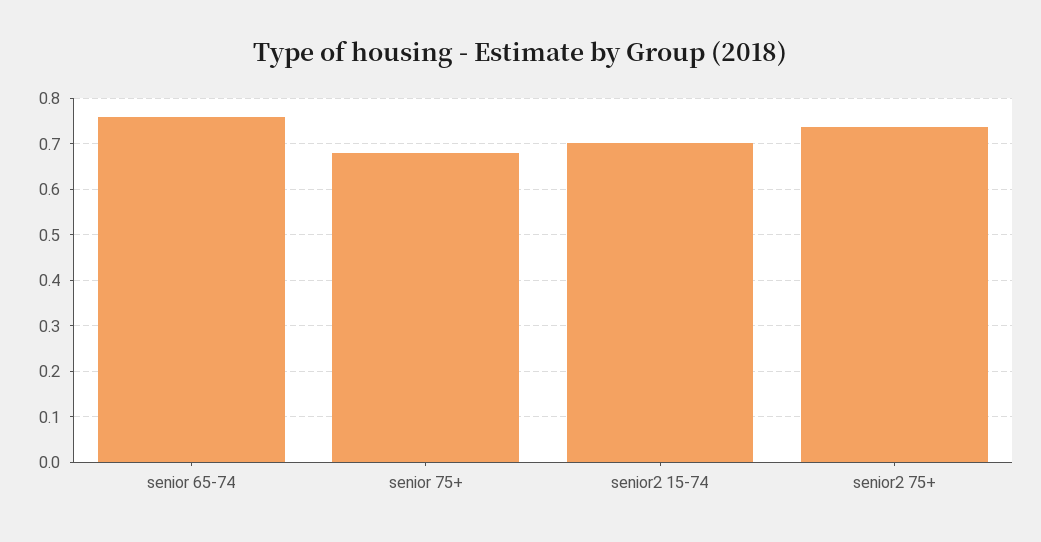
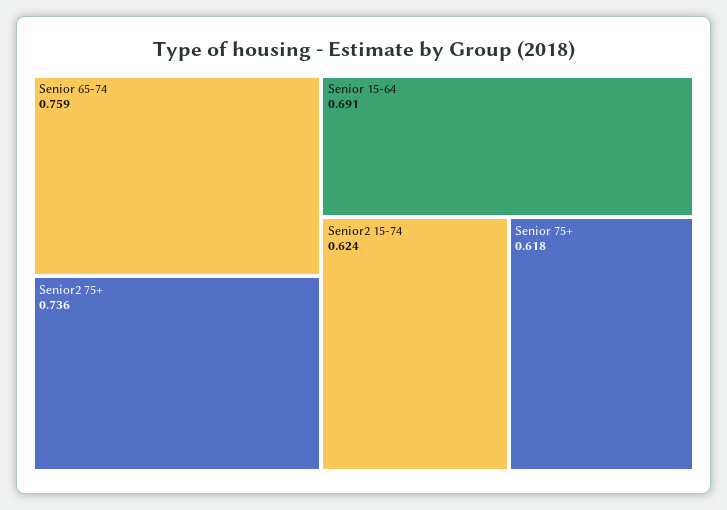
  {
    "senior 65-74": 0.759,
-   "senior 75+": 0.68,
+   "senior 75+": 0.618,
-   "senior2 15-74": 0.7,
+   "senior2 15-74": 0.624,
-   "senior2 75+": 0.736
+   "senior2 75+": 0.736,
+   "Senior 15-64": 0.691
  }

